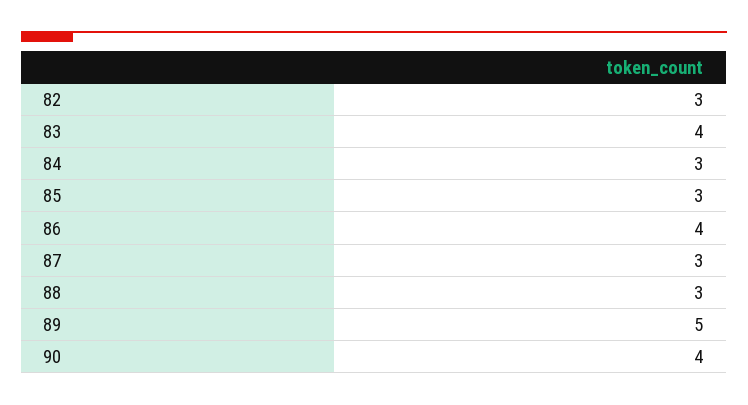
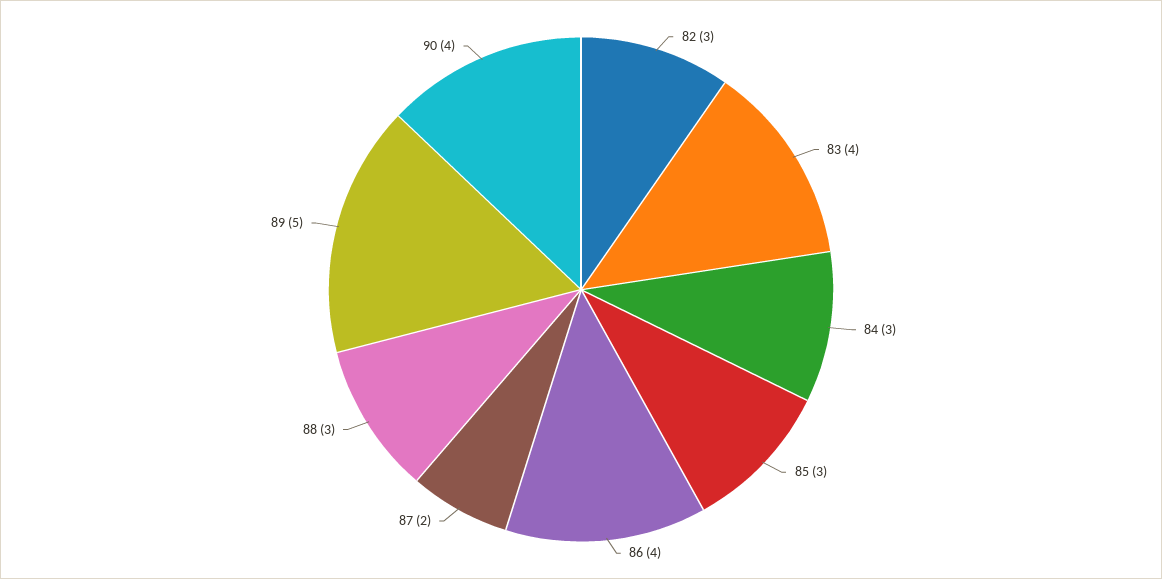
  {
    "82": 3,
    "83": 4,
    "84": 3,
    "85": 3,
    "86": 4,
-   "87": 3,
+   "87": 2,
    "88": 3,
    "89": 5,
    "90": 4
  }

